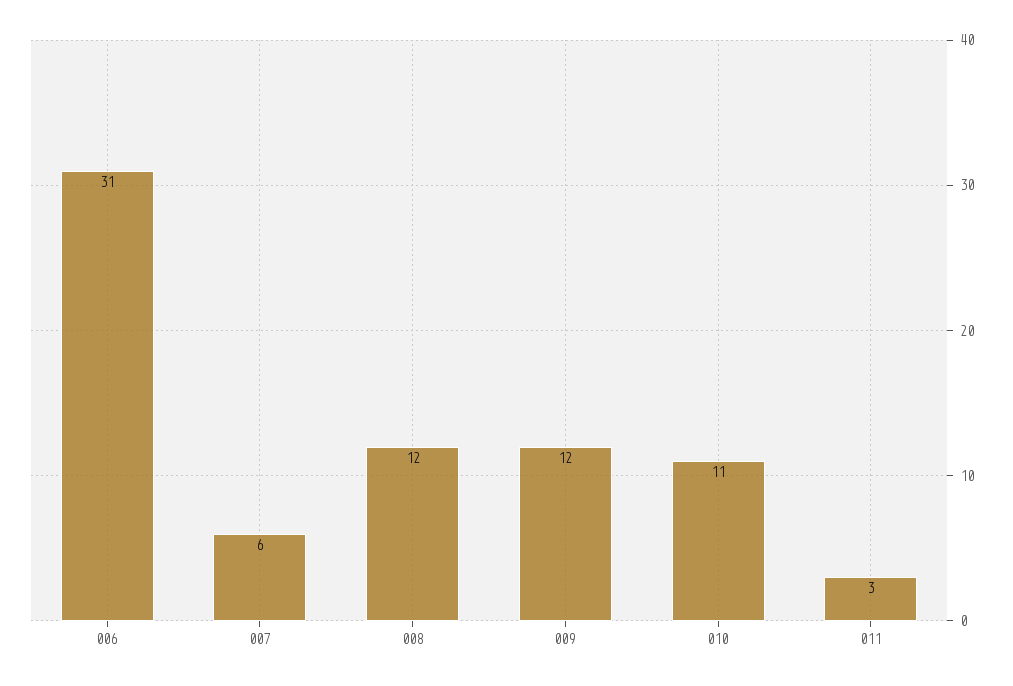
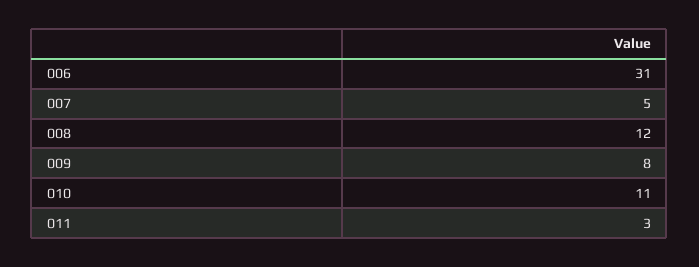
  {
    "006": 31,
-   "007": 6,
+   "007": 5,
    "008": 12,
-   "009": 12,
+   "009": 8,
    "010": 11,
    "011": 3
  }

